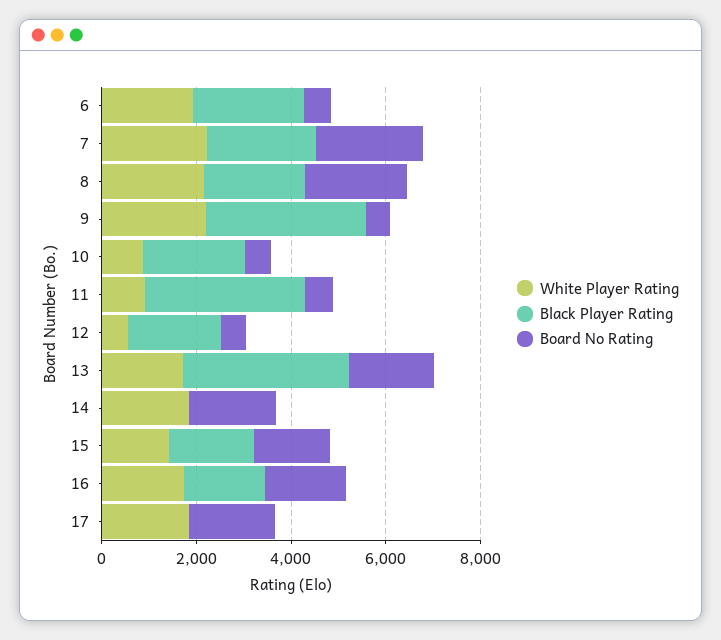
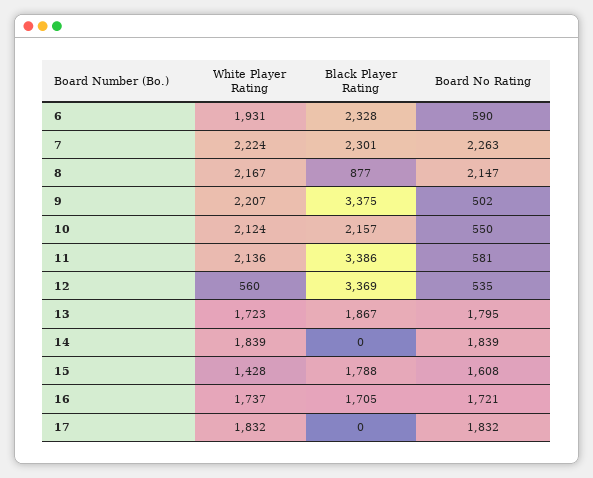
  {
    "White Player Rating": {
      "6": 1931,
      "7": 2224,
      "8": 2167,
      "9": 2207,
-     "10": 1000,
+     "10": 2124,
-     "11": 1000,
+     "11": 2136,
      "12": 560,
      "13": 1723,
      "14": 1839,
      "15": 1428,
      "16": 1737,
      "17": 1832
    },
    "Black Player Rating": {
      "6": 2328,
      "7": 2301,
-     "8": 2000,
+     "8": 877,
      "9": 3375,
      "10": 2157,
      "11": 3386,
-     "12": 2000,
+     "12": 3369,
-     "13": 3500,
+     "13": 1867,
      "14": 0,
      "15": 1788,
      "16": 1705,
      "17": 0
    },
    "Board No Rating": {
      "6": 590,
      "7": 2263,
      "8": 2147,
      "9": 502,
      "10": 550,
      "11": 581,
      "12": 535,
      "13": 1795,
      "14": 1839,
      "15": 1608,
      "16": 1721,
      "17": 1832
    }
  }

